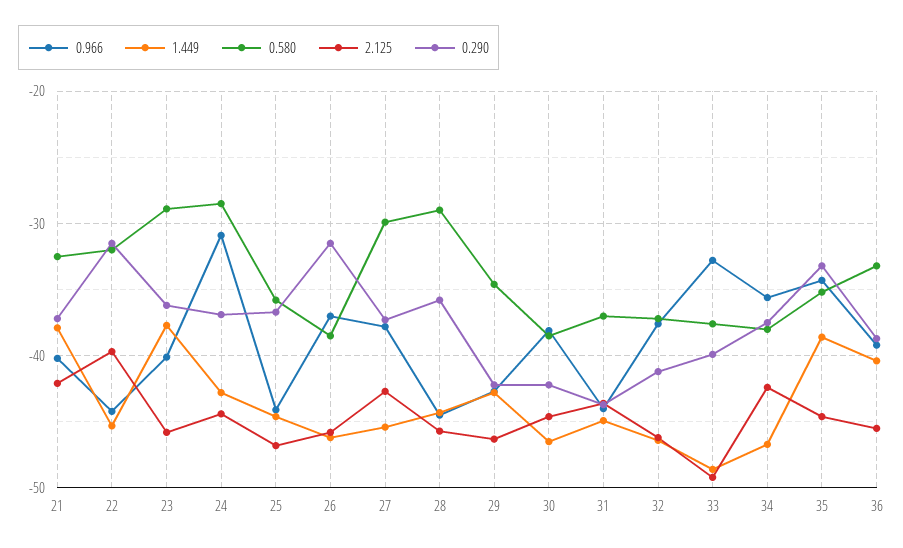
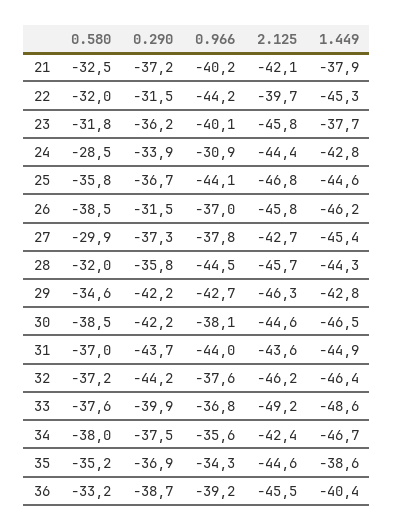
  {
    "0.966": {
      "21": -40.2,
      "22": -44.2,
      "23": -40.1,
      "24": -30.9,
      "25": -44.1,
      "26": -37,
      "27": -37.8,
      "28": -44.5,
      "29": -42.7,
      "30": -38.1,
      "31": -44,
      "32": -37.6,
-     "33": -33,
+     "33": -36.8,
      "34": -35.6,
      "35": -34.3,
      "36": -39.2
    },
    "1.449": {
      "21": -37.9,
      "22": -45.3,
      "23": -37.7,
      "24": -42.8,
      "25": -44.6,
      "26": -46.2,
      "27": -45.4,
      "28": -44.3,
      "29": -42.8,
      "30": -46.5,
      "31": -44.9,
      "32": -46.4,
      "33": -48.6,
      "34": -46.7,
      "35": -38.6,
      "36": -40.4
    },
    "0.580": {
      "21": -32.5,
      "22": -32,
-     "23": -29,
+     "23": -31.8,
      "24": -28.5,
      "25": -35.8,
      "26": -38.5,
      "27": -29.9,
-     "28": -29,
+     "28": -32,
      "29": -34.6,
      "30": -38.5,
      "31": -37,
      "32": -37.2,
      "33": -37.6,
      "34": -38,
      "35": -35.2,
      "36": -33.2
    },
    "2.125": {
      "21": -42.1,
      "22": -39.7,
      "23": -45.8,
      "24": -44.4,
      "25": -46.8,
      "26": -45.8,
      "27": -42.7,
      "28": -45.7,
      "29": -46.3,
      "30": -44.6,
      "31": -43.6,
      "32": -46.2,
      "33": -49.2,
      "34": -42.4,
      "35": -44.6,
      "36": -45.5
    },
    "0.290": {
      "21": -37.2,
      "22": -31.5,
      "23": -36.2,
-     "24": -37,
+     "24": -33.9,
      "25": -36.7,
      "26": -31.5,
      "27": -37.3,
      "28": -35.8,
      "29": -42.2,
      "30": -42.2,
      "31": -43.7,
-     "32": -41,
+     "32": -44.2,
      "33": -39.9,
      "34": -37.5,
-     "35": -33,
+     "35": -36.9,
      "36": -38.7
    }
  }

